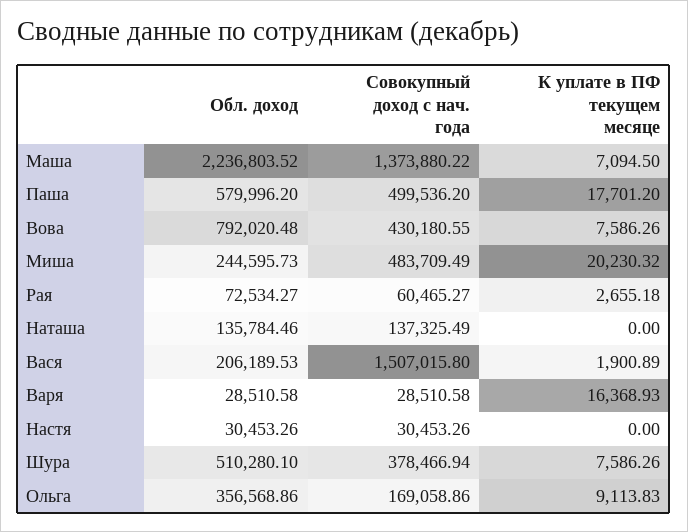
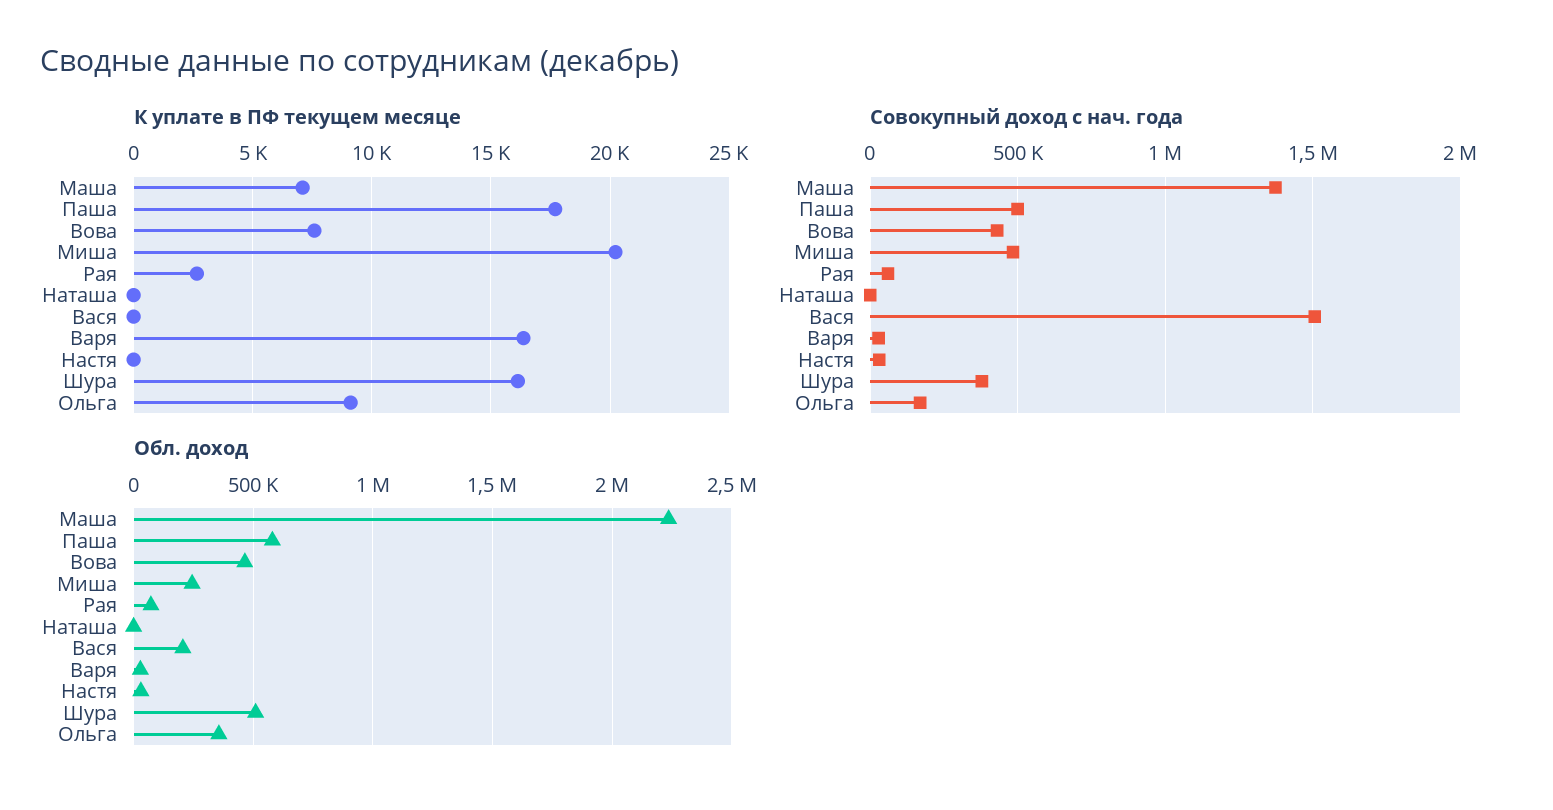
  {
    "Обл. доход": {
      "Маша": 2236803.52,
      "Паша": 579996.2,
-     "Вова": 792020.48,
+     "Вова": 450000,
      "Миша": 244595.73,
      "Рая": 72534.27,
-     "Наташа": 135784.46,
+     "Наташа": 0,
      "Вася": 206189.53,
      "Варя": 28510.58,
      "Настя": 30453.26,
      "Шура": 510280.1,
      "Ольга": 356568.86
    },
    "Совокупный доход с нач. года": {
      "Маша": 1373880.22,
      "Паша": 499536.2,
      "Вова": 430180.55,
      "Миша": 483709.49,
      "Рая": 60465.27,
-     "Наташа": 137325.49,
+     "Наташа": 0,
      "Вася": 1507015.8,
      "Варя": 28510.58,
      "Настя": 30453.26,
      "Шура": 378466.94,
      "Ольга": 169058.86
    },
    "К уплате в ПФ текущем месяце": {
      "Маша": 7094.5,
      "Паша": 17701.2,
      "Вова": 7586.26,
      "Миша": 20230.32,
      "Рая": 2655.18,
      "Наташа": 0,
-     "Вася": 1900.89,
+     "Вася": 0,
      "Варя": 16368.93,
      "Настя": 0,
-     "Шура": 7586.26,
+     "Шура": 16000,
      "Ольга": 9113.83
    }
  }

